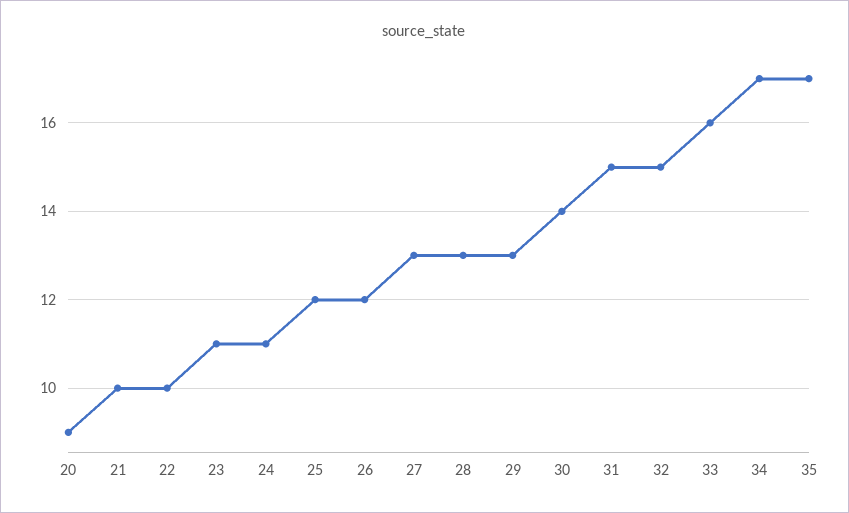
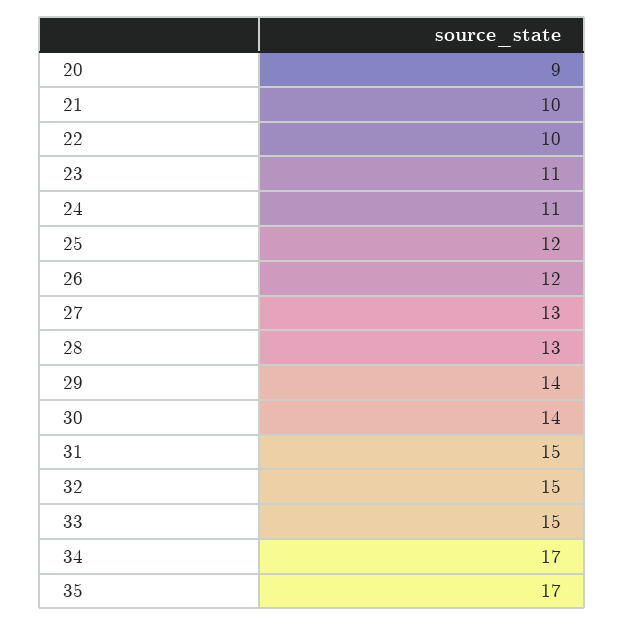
  {
    "20": 9,
    "21": 10,
    "22": 10,
    "23": 11,
    "24": 11,
    "25": 12,
    "26": 12,
    "27": 13,
    "28": 13,
-   "29": 13,
+   "29": 14,
    "30": 14,
    "31": 15,
    "32": 15,
-   "33": 16,
+   "33": 15,
    "34": 17,
    "35": 17
  }

